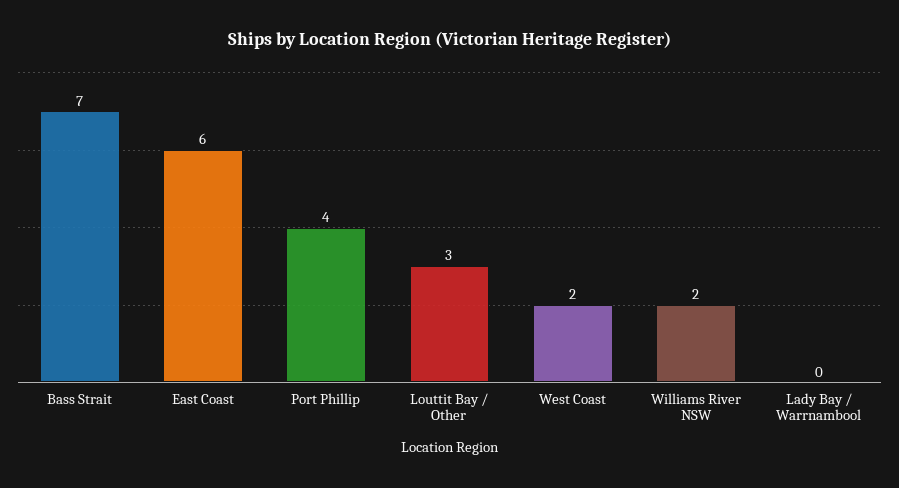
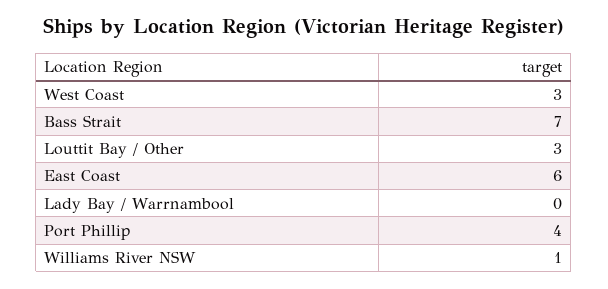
  {
    "Bass Strait": 7,
    "East Coast": 6,
    "Port Phillip": 4,
    "Louttit Bay / Other": 3,
-   "West Coast": 2,
+   "West Coast": 3,
-   "Williams River NSW": 2,
+   "Williams River NSW": 1,
    "Lady Bay / Warrnambool": 0
  }

